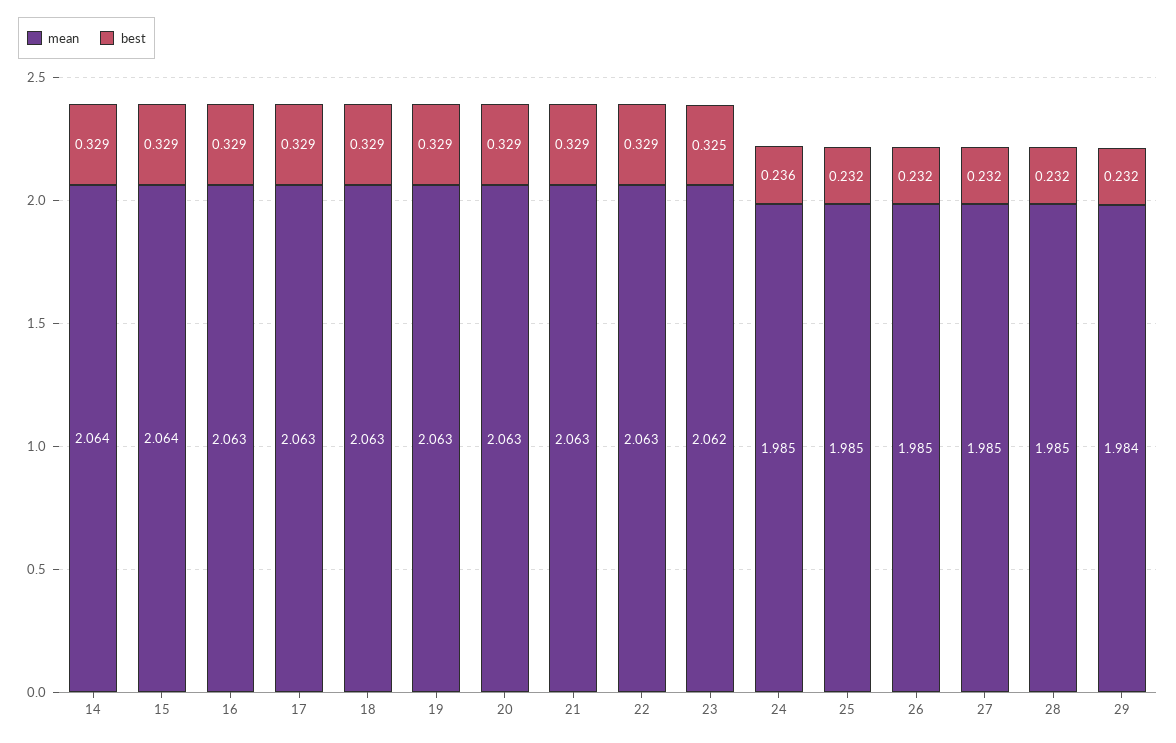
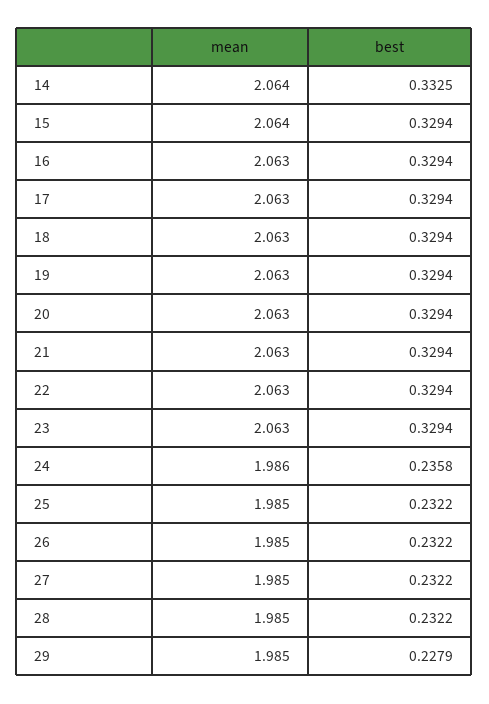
  {
    "mean": {
      "14": 2.064,
      "15": 2.064,
      "16": 2.063,
      "17": 2.063,
      "18": 2.063,
      "19": 2.063,
      "20": 2.063,
      "21": 2.063,
      "22": 2.063,
-     "23": 2.062,
+     "23": 2.063,
-     "24": 1.985,
+     "24": 1.986,
      "25": 1.985,
      "26": 1.985,
      "27": 1.985,
      "28": 1.985,
-     "29": 1.984
+     "29": 1.985
    },
    "best": {
-     "14": 0.329,
+     "14": 0.3325,
      "15": 0.3294,
      "16": 0.3294,
      "17": 0.3294,
      "18": 0.3294,
      "19": 0.3294,
      "20": 0.3294,
      "21": 0.3294,
      "22": 0.3294,
-     "23": 0.325,
+     "23": 0.3294,
      "24": 0.2358,
      "25": 0.2322,
      "26": 0.2322,
      "27": 0.2322,
      "28": 0.2322,
-     "29": 0.232
+     "29": 0.2279
    }
  }

